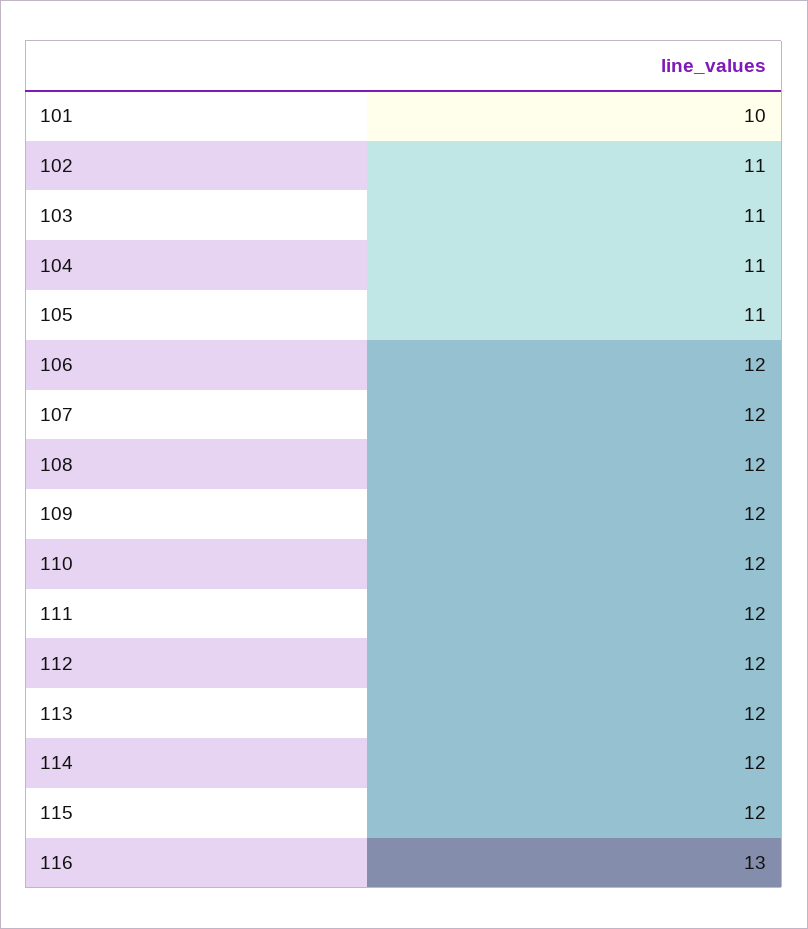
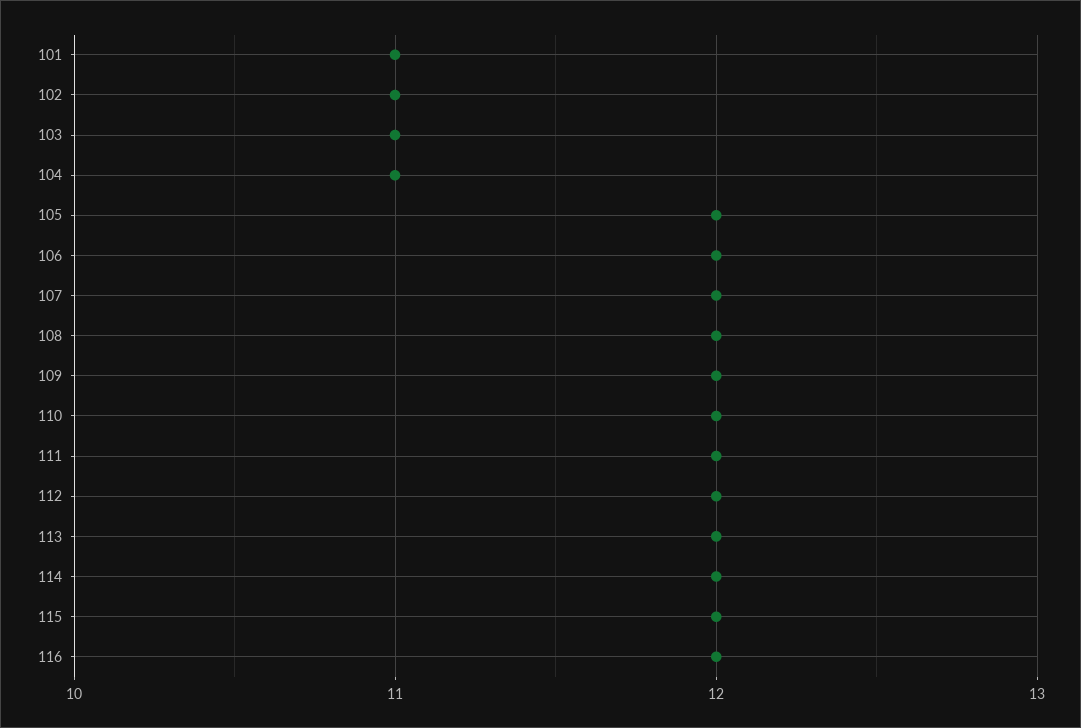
  {
-   "101": 10,
+   "101": 11,
    "102": 11,
    "103": 11,
    "104": 11,
-   "105": 11,
+   "105": 12,
    "106": 12,
    "107": 12,
    "108": 12,
    "109": 12,
    "110": 12,
    "111": 12,
    "112": 12,
    "113": 12,
    "114": 12,
    "115": 12,
-   "116": 13
+   "116": 12
  }

